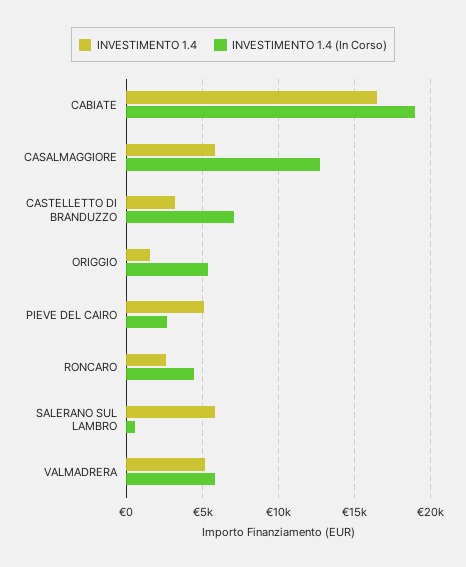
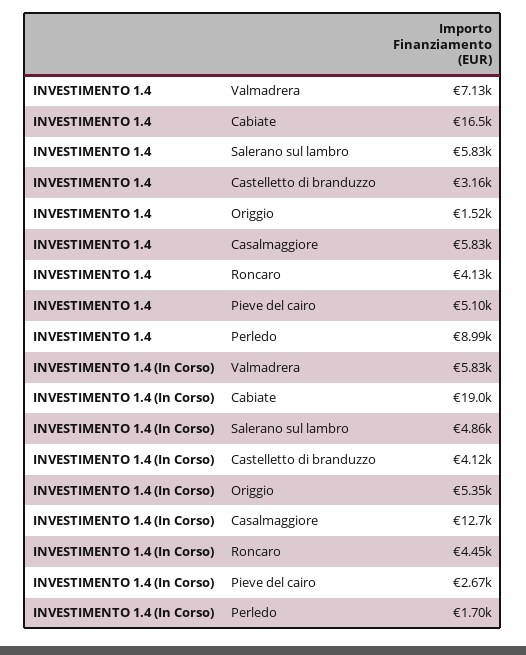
  {
    "INVESTIMENTO 1.4": {
      "CABIATE": 16500,
      "CASALMAGGIORE": 5830,
      "CASTELLETTO DI BRANDUZZO": 3160,
      "ORIGGIO": 1520,
      "PIEVE DEL CAIRO": 5100,
-     "RONCARO": 2500,
+     "RONCARO": 4130,
      "SALERANO SUL LAMBRO": 5830,
-     "VALMADRERA": 5000
+     "VALMADRERA": 7130,
+     "Perledo": 8990
    },
    "INVESTIMENTO 1.4 (In Corso)": {
      "CABIATE": 19000,
      "CASALMAGGIORE": 12700,
-     "CASTELLETTO DI BRANDUZZO": 7000,
+     "CASTELLETTO DI BRANDUZZO": 4120,
      "ORIGGIO": 5350,
      "PIEVE DEL CAIRO": 2670,
      "RONCARO": 4450,
-     "SALERANO SUL LAMBRO": 500,
+     "SALERANO SUL LAMBRO": 4860,
-     "VALMADRERA": 5830
+     "VALMADRERA": 5830,
+     "Perledo": 1700
    }
  }

